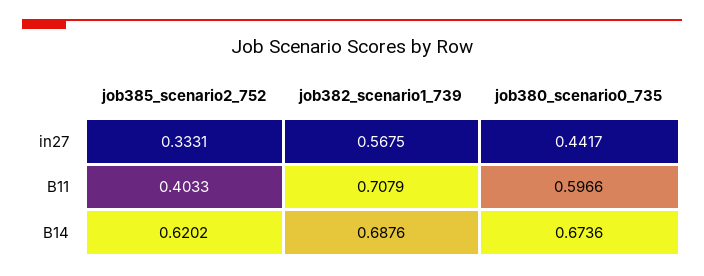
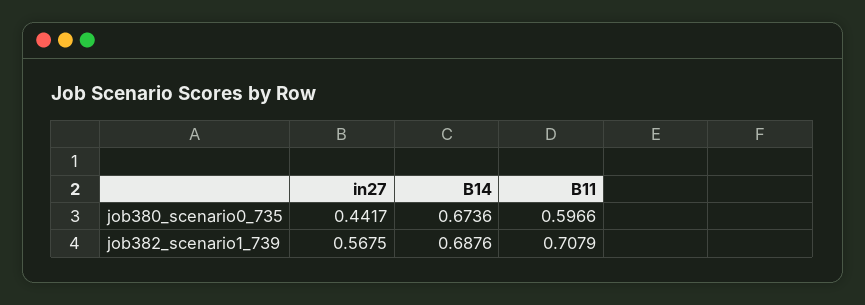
  {
-   "job385_scenario2_752": {
-     "in27": 0.3331,
-     "B11": 0.4033,
-     "B14": 0.6202
-   },
    "job382_scenario1_739": {
      "in27": 0.5675,
      "B11": 0.7079,
      "B14": 0.6876
    },
    "job380_scenario0_735": {
      "in27": 0.4417,
      "B11": 0.5966,
      "B14": 0.6736
    }
  }

